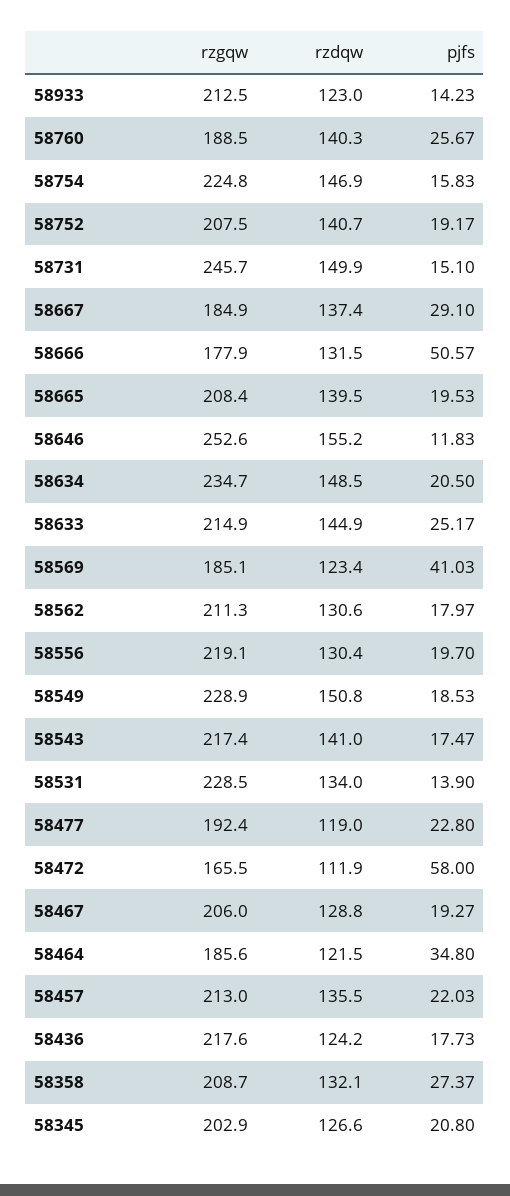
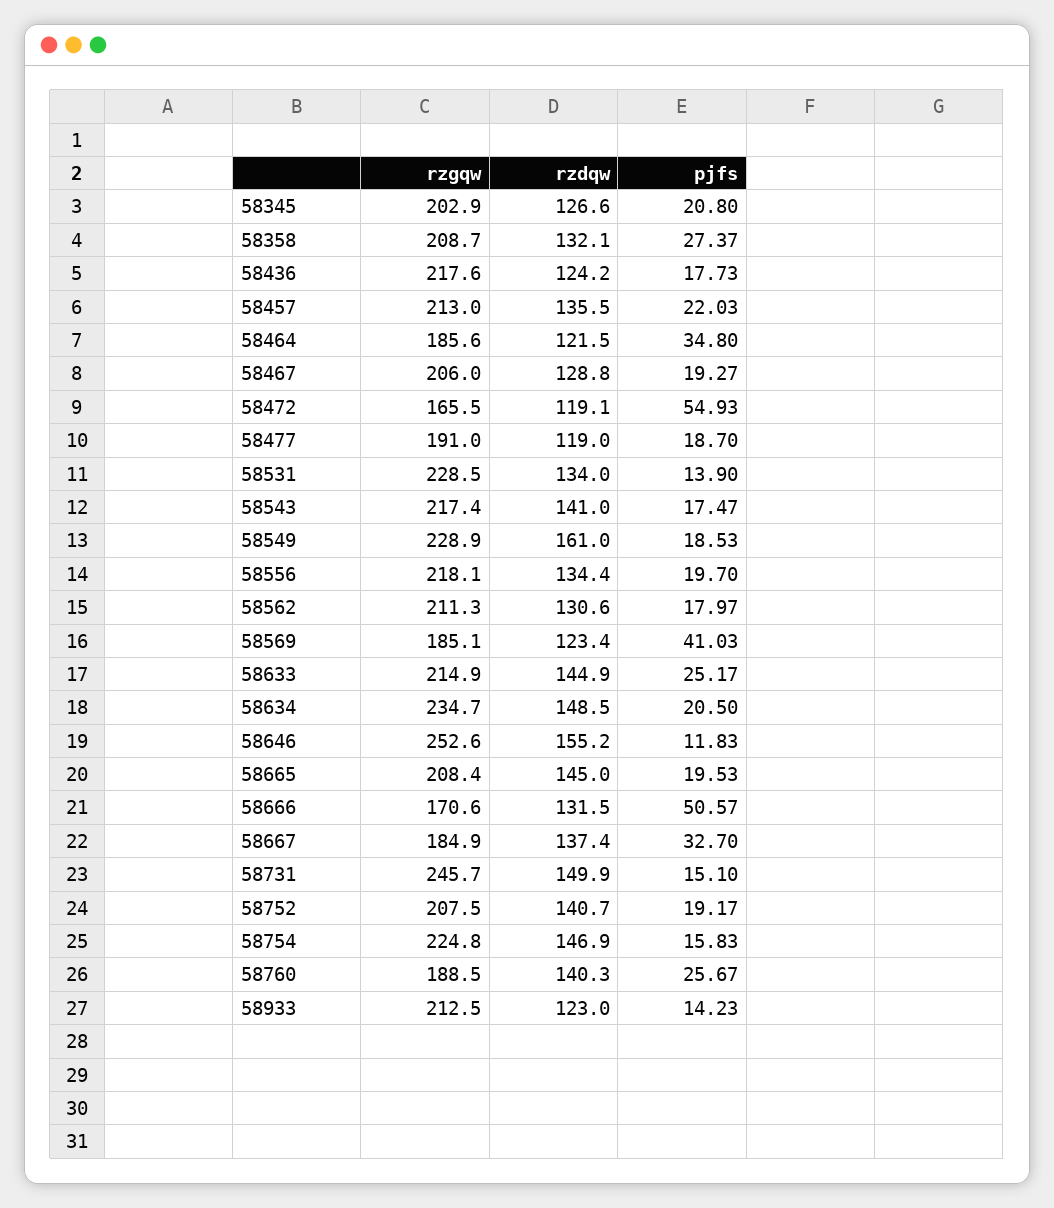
  {
    "rzgqw": {
      "58933": 212.5,
      "58760": 188.5,
      "58754": 224.8,
      "58752": 207.5,
      "58731": 245.7,
      "58667": 184.9,
-     "58666": 177.9,
+     "58666": 170.6,
      "58665": 208.4,
      "58646": 252.6,
      "58634": 234.7,
      "58633": 214.9,
      "58569": 185.1,
      "58562": 211.3,
-     "58556": 219.1,
+     "58556": 218.1,
      "58549": 228.9,
      "58543": 217.4,
      "58531": 228.5,
-     "58477": 192.4,
+     "58477": 191,
      "58472": 165.5,
      "58467": 206,
      "58464": 185.6,
      "58457": 213,
      "58436": 217.6,
      "58358": 208.7,
      "58345": 202.9
    },
    "rzdqw": {
      "58933": 123,
      "58760": 140.3,
      "58754": 146.9,
      "58752": 140.7,
      "58731": 149.9,
      "58667": 137.4,
      "58666": 131.5,
-     "58665": 139.5,
+     "58665": 145,
      "58646": 155.2,
      "58634": 148.5,
      "58633": 144.9,
      "58569": 123.4,
      "58562": 130.6,
-     "58556": 130.4,
+     "58556": 134.4,
-     "58549": 150.8,
+     "58549": 161,
      "58543": 141,
      "58531": 134,
      "58477": 119,
-     "58472": 111.9,
+     "58472": 119.1,
      "58467": 128.8,
      "58464": 121.5,
      "58457": 135.5,
      "58436": 124.2,
      "58358": 132.1,
      "58345": 126.6
    },
    "pjfs": {
      "58933": 14.23,
      "58760": 25.67,
      "58754": 15.83,
      "58752": 19.17,
      "58731": 15.1,
-     "58667": 29.1,
+     "58667": 32.7,
      "58666": 50.57,
      "58665": 19.53,
      "58646": 11.83,
      "58634": 20.5,
      "58633": 25.17,
      "58569": 41.03,
      "58562": 17.97,
      "58556": 19.7,
      "58549": 18.53,
      "58543": 17.47,
      "58531": 13.9,
-     "58477": 22.8,
+     "58477": 18.7,
-     "58472": 58,
+     "58472": 54.93,
      "58467": 19.27,
      "58464": 34.8,
      "58457": 22.03,
      "58436": 17.73,
      "58358": 27.37,
      "58345": 20.8
    }
  }

